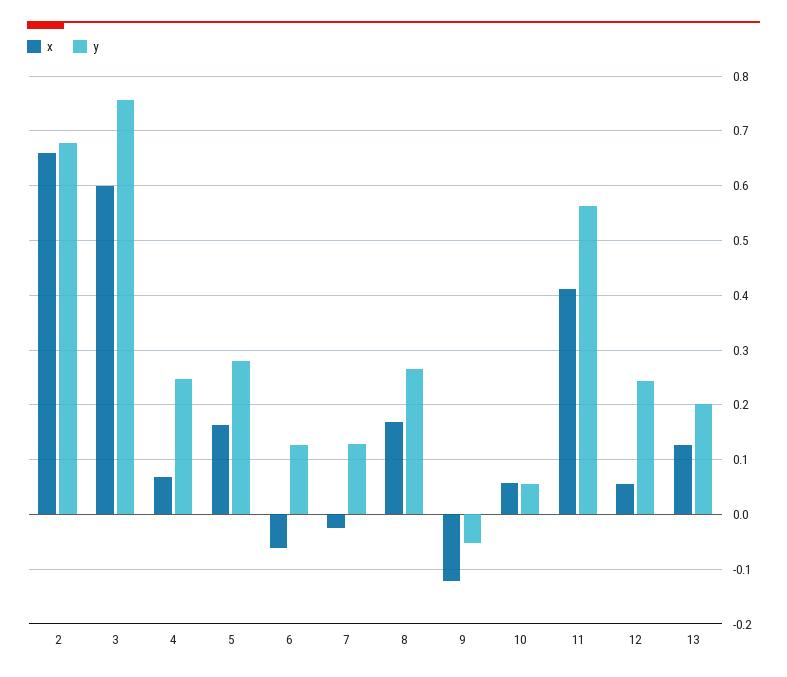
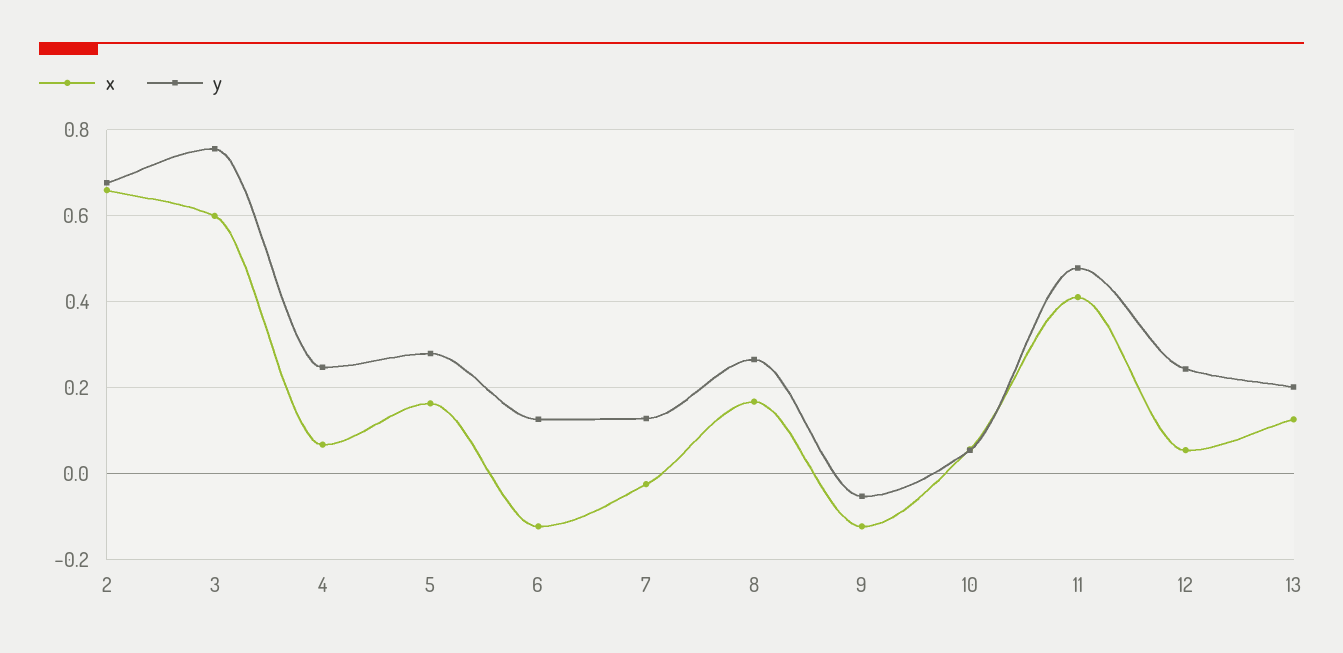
  {
    "x": {
      "2": 0.66,
      "3": 0.6,
      "4": 0.06,
      "5": 0.16,
-     "6": -0.06,
+     "6": -0.12,
      "7": -0.02,
      "8": 0.16,
      "9": -0.12,
      "10": 0.06,
      "11": 0.42,
      "12": 0.06,
      "13": 0.12
    },
    "y": {
      "2": 0.68,
      "3": 0.76,
      "4": 0.24,
      "5": 0.28,
      "6": 0.12,
      "7": 0.12,
      "8": 0.26,
      "9": -0.06,
      "10": 0.06,
-     "11": 0.56,
+     "11": 0.48,
      "12": 0.24,
      "13": 0.2
    }
  }

